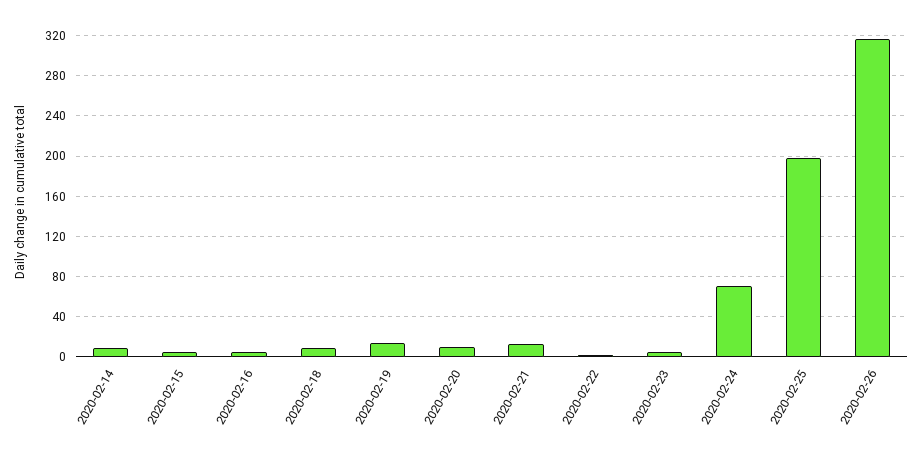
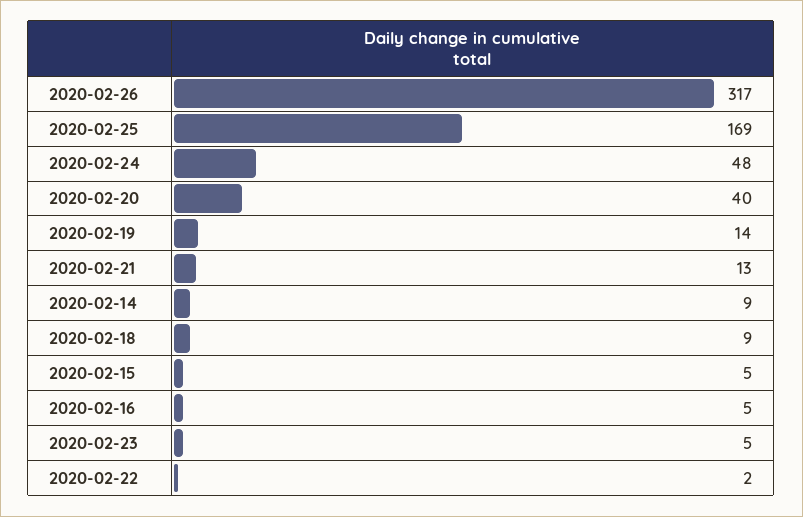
  {
    "2020-02-14": 9,
    "2020-02-15": 5,
    "2020-02-16": 5,
    "2020-02-18": 9,
    "2020-02-19": 14,
-   "2020-02-20": 10,
+   "2020-02-20": 40,
    "2020-02-21": 13,
    "2020-02-22": 2,
    "2020-02-23": 5,
-   "2020-02-24": 70,
+   "2020-02-24": 48,
-   "2020-02-25": 200,
+   "2020-02-25": 169,
    "2020-02-26": 317
  }

